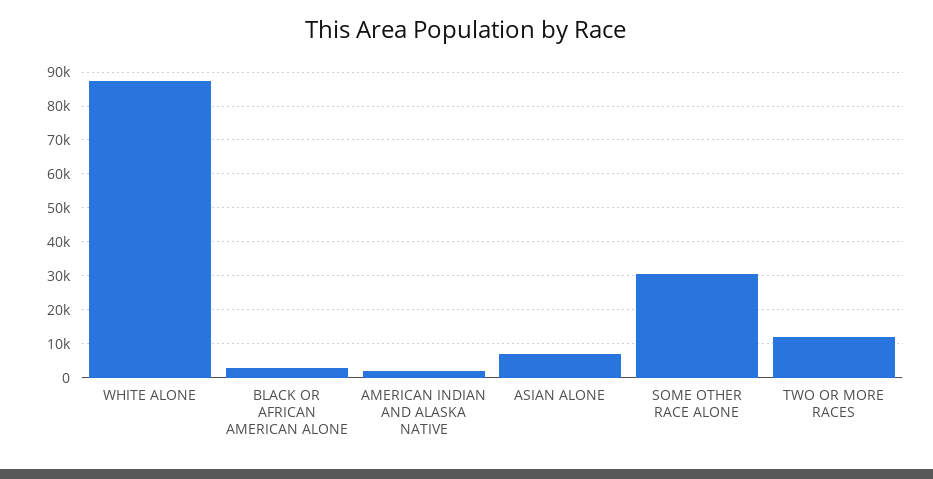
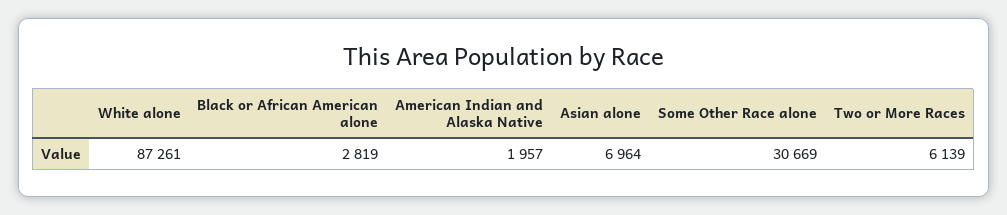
  {
    "WHITE ALONE": 87261,
    "BLACK OR AFRICAN AMERICAN ALONE": 2819,
    "AMERICAN INDIAN AND ALASKA NATIVE": 1957,
    "ASIAN ALONE": 6964,
    "SOME OTHER RACE ALONE": 30669,
-   "TWO OR MORE RACES": 12000
+   "TWO OR MORE RACES": 6139
  }

